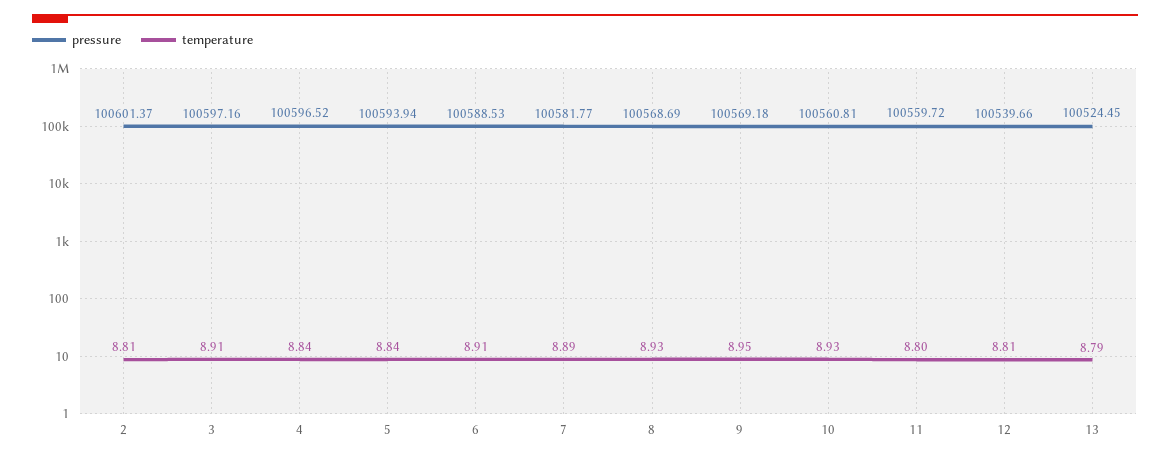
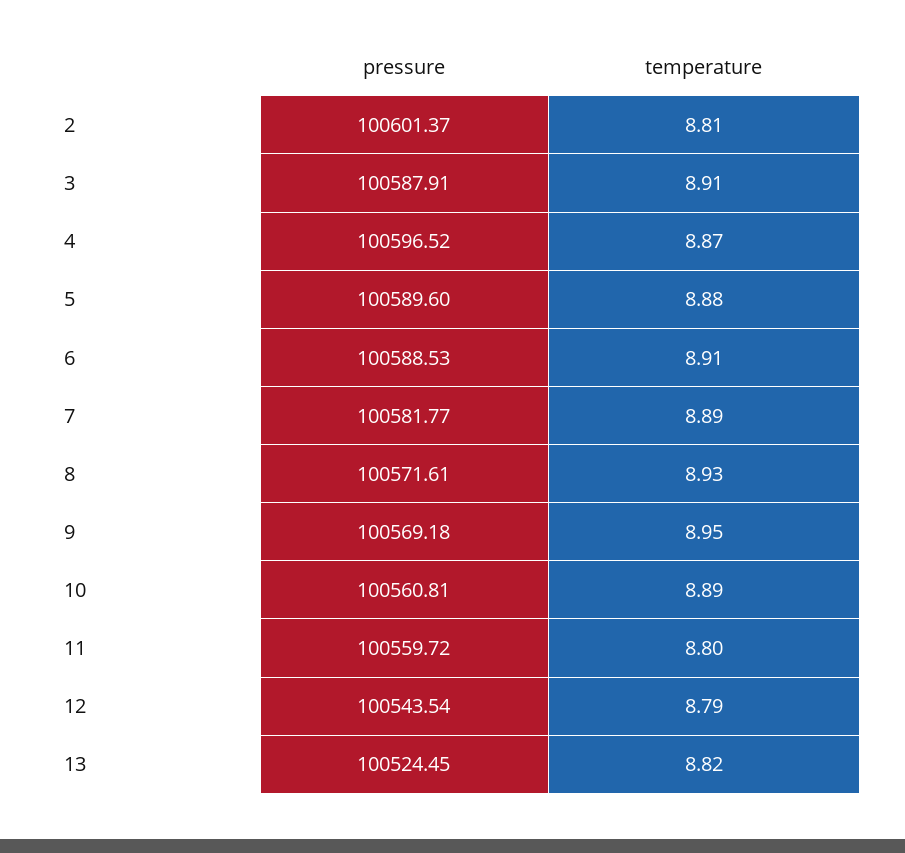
  {
    "pressure": {
      "2": 100601.37,
-     "3": 100597.16,
+     "3": 100587.91,
      "4": 100596.52,
-     "5": 100593.94,
+     "5": 100589.6,
      "6": 100588.53,
      "7": 100581.77,
-     "8": 100568.69,
+     "8": 100571.61,
      "9": 100569.18,
      "10": 100560.81,
      "11": 100559.72,
-     "12": 100539.66,
+     "12": 100543.54,
      "13": 100524.45
    },
    "temperature": {
      "2": 8.81,
      "3": 8.91,
-     "4": 8.84,
+     "4": 8.87,
-     "5": 8.84,
+     "5": 8.88,
      "6": 8.91,
      "7": 8.89,
      "8": 8.93,
      "9": 8.95,
-     "10": 8.93,
+     "10": 8.89,
      "11": 8.8,
-     "12": 8.81,
+     "12": 8.79,
-     "13": 8.79
+     "13": 8.82
    }
  }

